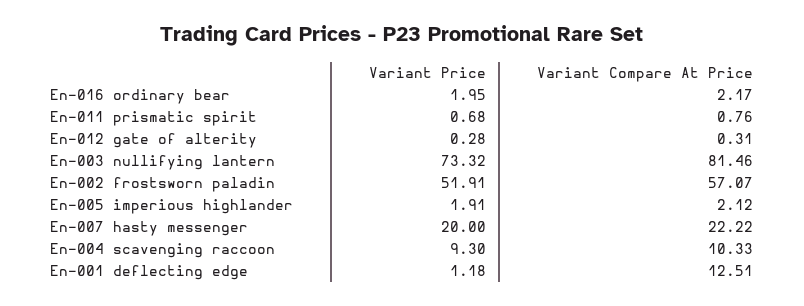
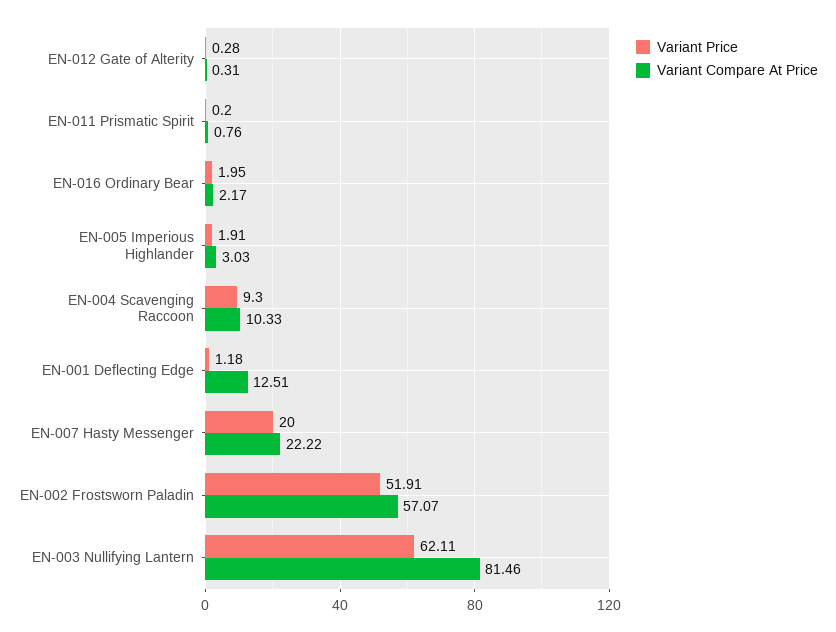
  {
    "Variant Price": {
      "En-016 ordinary bear": 1.95,
-     "En-011 prismatic spirit": 0.68,
+     "En-011 prismatic spirit": 0.2,
      "En-012 gate of alterity": 0.28,
-     "En-003 nullifying lantern": 73.32,
+     "En-003 nullifying lantern": 62.11,
      "En-002 frostsworn paladin": 51.91,
      "En-005 imperious highlander": 1.91,
      "En-007 hasty messenger": 20,
      "En-004 scavenging raccoon": 9.3,
      "En-001 deflecting edge": 1.18
    },
    "Variant Compare At Price": {
      "En-016 ordinary bear": 2.17,
      "En-011 prismatic spirit": 0.76,
      "En-012 gate of alterity": 0.31,
      "En-003 nullifying lantern": 81.46,
      "En-002 frostsworn paladin": 57.07,
-     "En-005 imperious highlander": 2.12,
+     "En-005 imperious highlander": 3.03,
      "En-007 hasty messenger": 22.22,
      "En-004 scavenging raccoon": 10.33,
      "En-001 deflecting edge": 12.51
    }
  }

